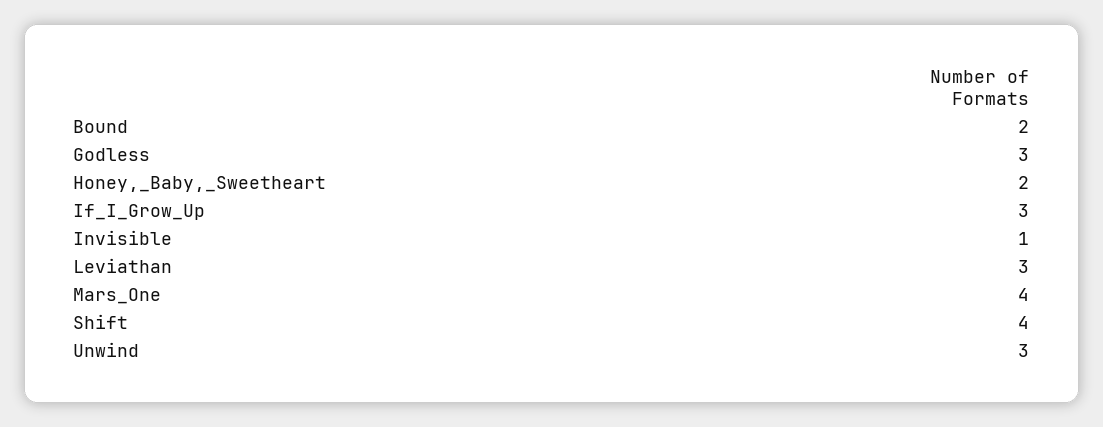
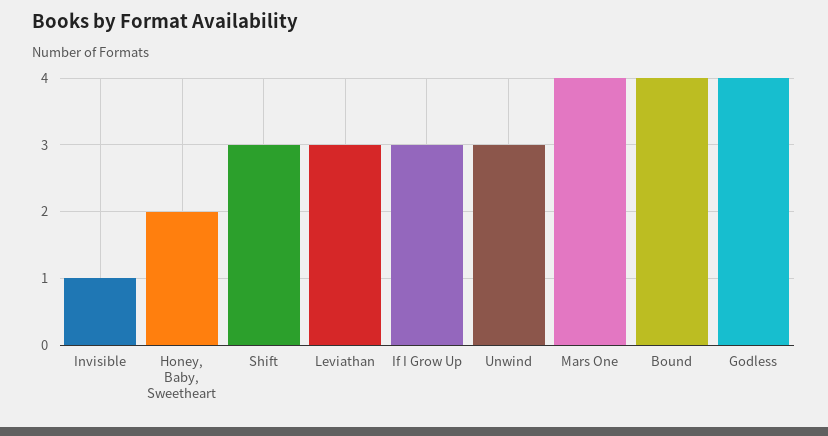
  {
-   "Bound": 2,
+   "Bound": 4,
-   "Godless": 3,
+   "Godless": 4,
    "Honey,_Baby,_Sweetheart": 2,
    "If_I_Grow_Up": 3,
    "Invisible": 1,
    "Leviathan": 3,
    "Mars_One": 4,
-   "Shift": 4,
+   "Shift": 3,
    "Unwind": 3
  }

